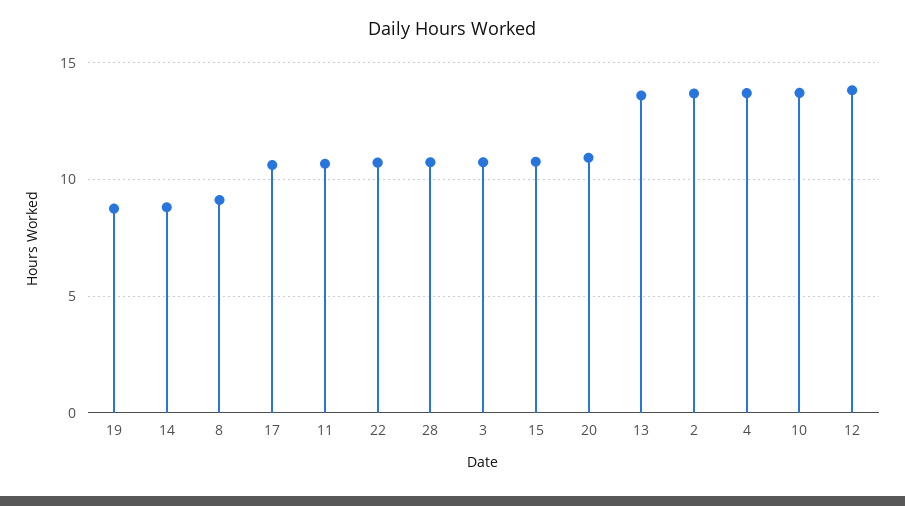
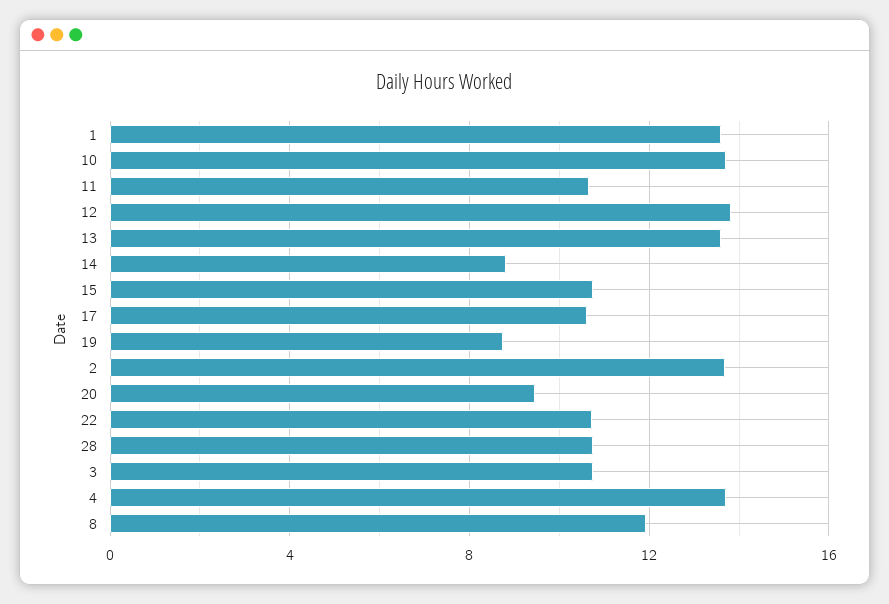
  {
    "19": 9,
    "14": 9,
-   "8": 9,
+   "8": 12,
    "17": 10.5,
    "11": 10.5,
    "22": 10.5,
    "28": 10.5,
    "3": 10.5,
    "15": 11,
-   "20": 11,
+   "20": 9.5,
    "13": 13.5,
    "2": 13.5,
    "4": 13.5,
    "10": 13.5,
-   "12": 14
+   "12": 14,
+   "1": 13.5
  }

